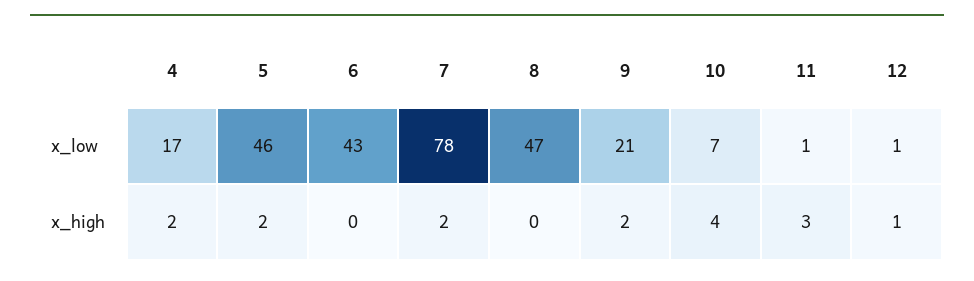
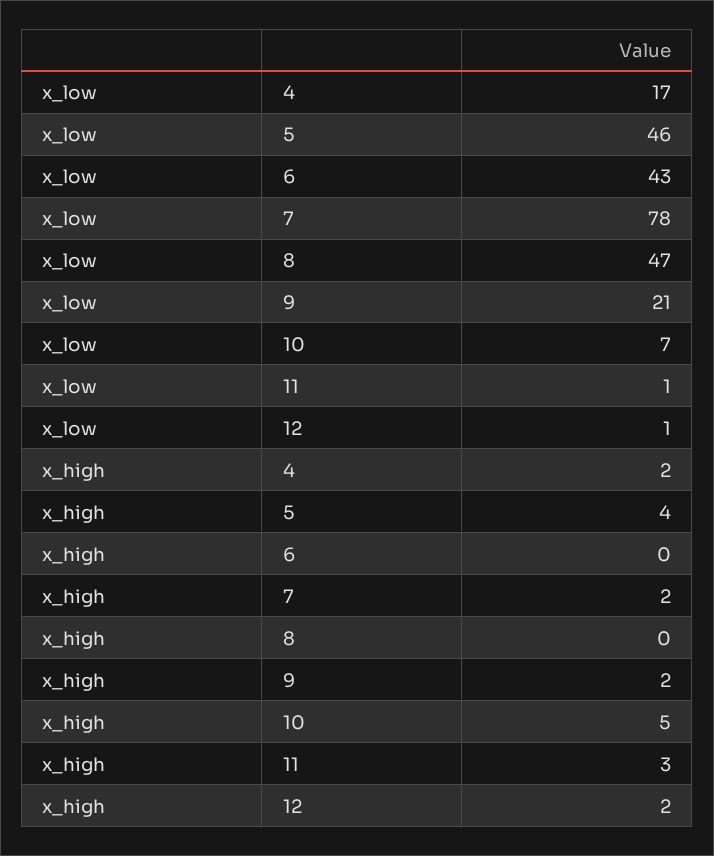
  {
    "4": {
      "x_low": 17,
      "x_high": 2
    },
    "5": {
      "x_low": 46,
-     "x_high": 2
+     "x_high": 4
    },
    "6": {
      "x_low": 43,
      "x_high": 0
    },
    "7": {
      "x_low": 78,
      "x_high": 2
    },
    "8": {
      "x_low": 47,
      "x_high": 0
    },
    "9": {
      "x_low": 21,
      "x_high": 2
    },
    "10": {
      "x_low": 7,
-     "x_high": 4
+     "x_high": 5
    },
    "11": {
      "x_low": 1,
      "x_high": 3
    },
    "12": {
      "x_low": 1,
-     "x_high": 1
+     "x_high": 2
    }
  }

